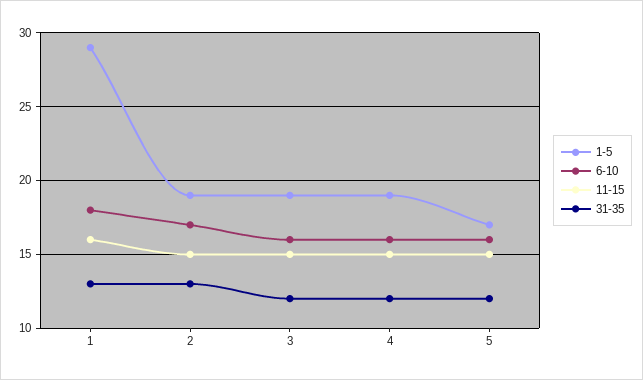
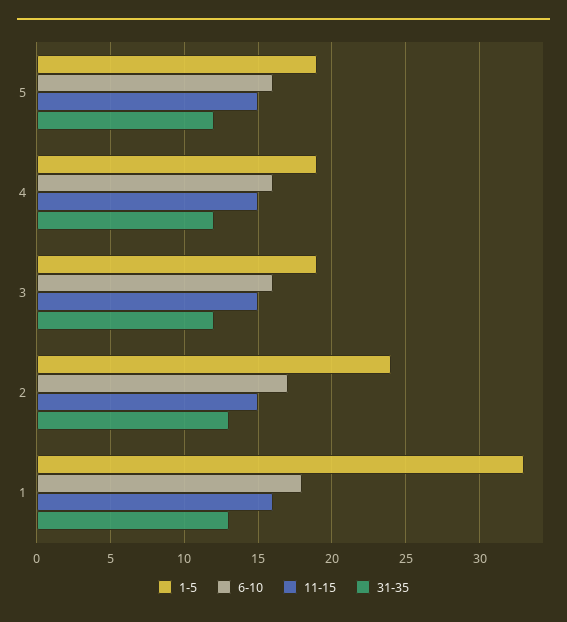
  {
    "1-5": {
-     "1": 29,
+     "1": 33,
-     "2": 19,
+     "2": 24,
      "3": 19,
      "4": 19,
-     "5": 17
+     "5": 19
    },
    "6-10": {
      "1": 18,
      "2": 17,
      "3": 16,
      "4": 16,
      "5": 16
    },
    "11-15": {
      "1": 16,
      "2": 15,
      "3": 15,
      "4": 15,
      "5": 15
    },
    "31-35": {
      "1": 13,
      "2": 13,
      "3": 12,
      "4": 12,
      "5": 12
    }
  }

